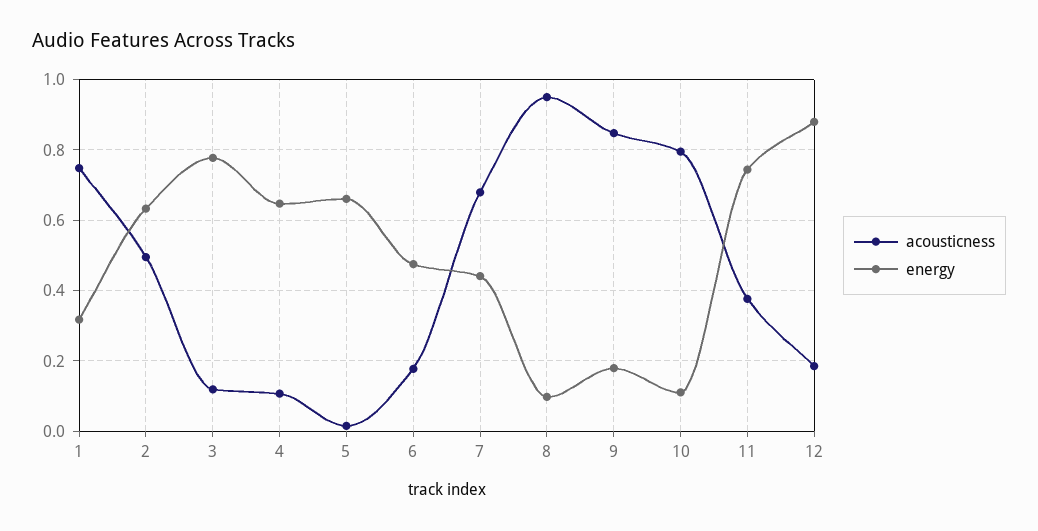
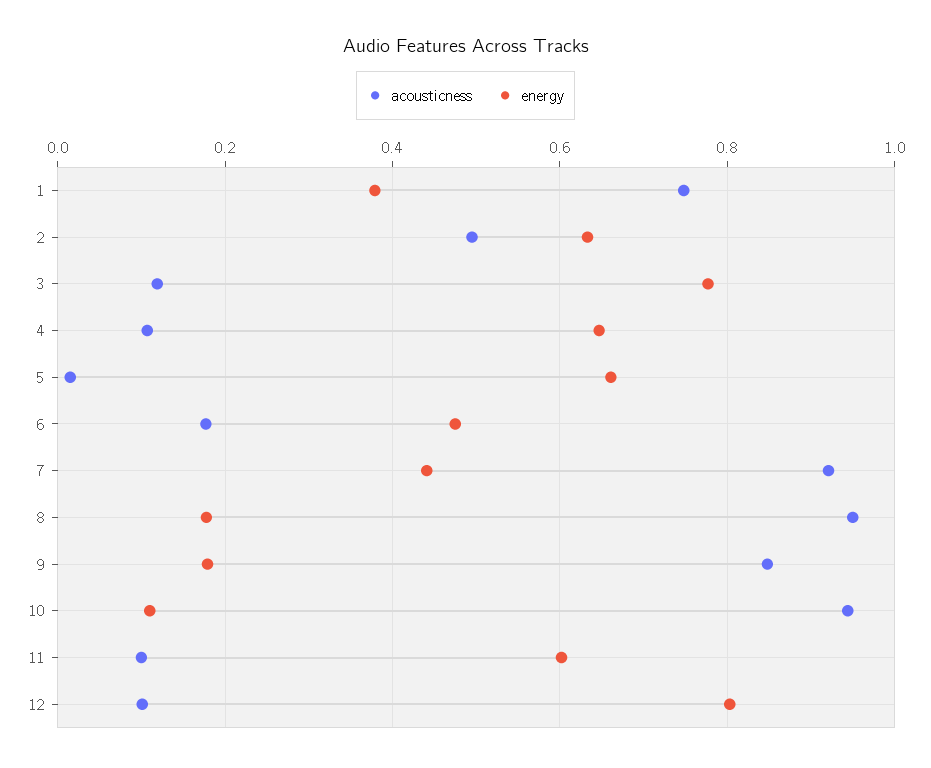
  {
    "acousticness": {
      "1": 0.74,
      "2": 0.5,
      "3": 0.12,
      "4": 0.1,
      "5": 0.02,
      "6": 0.18,
-     "7": 0.68,
+     "7": 0.92,
      "8": 0.96,
      "9": 0.84,
-     "10": 0.8,
+     "10": 0.94,
-     "11": 0.38,
+     "11": 0.1,
-     "12": 0.18
+     "12": 0.1
    },
    "energy": {
-     "1": 0.32,
+     "1": 0.38,
      "2": 0.64,
      "3": 0.78,
      "4": 0.64,
      "5": 0.66,
      "6": 0.48,
      "7": 0.44,
-     "8": 0.1,
+     "8": 0.18,
      "9": 0.18,
      "10": 0.12,
-     "11": 0.74,
+     "11": 0.6,
-     "12": 0.88
+     "12": 0.8
    }
  }

